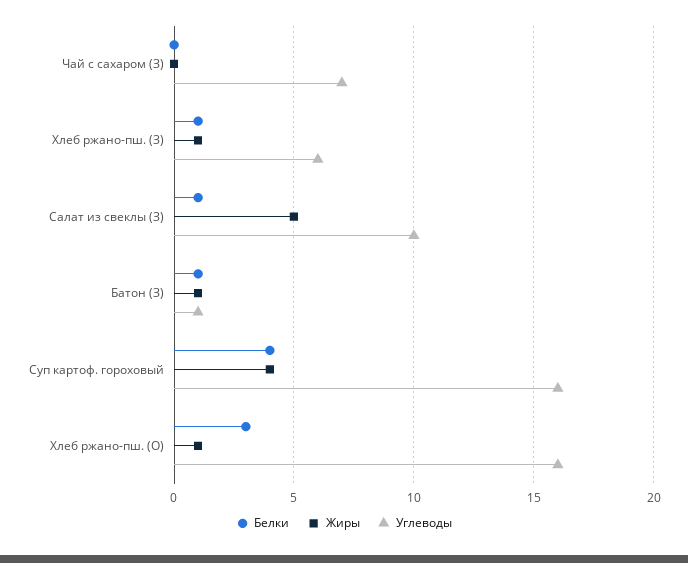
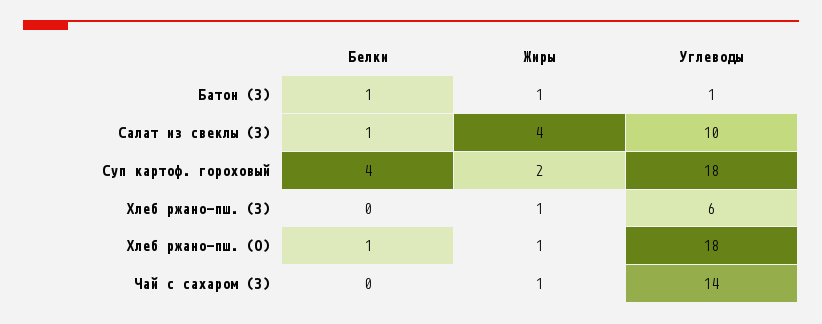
  {
    "Белки": {
      "Чай с сахаром (З)": 0,
-     "Хлеб ржано-пш. (З)": 1,
+     "Хлеб ржано-пш. (З)": 0,
      "Салат из свеклы (З)": 1,
      "Батон (З)": 1,
      "Суп картоф. гороховый": 4,
-     "Хлеб ржано-пш. (О)": 3
+     "Хлеб ржано-пш. (О)": 1
    },
    "Жиры": {
-     "Чай с сахаром (З)": 0,
+     "Чай с сахаром (З)": 1,
      "Хлеб ржано-пш. (З)": 1,
-     "Салат из свеклы (З)": 5,
+     "Салат из свеклы (З)": 4,
      "Батон (З)": 1,
-     "Суп картоф. гороховый": 4,
+     "Суп картоф. гороховый": 2,
      "Хлеб ржано-пш. (О)": 1
    },
    "Углеводы": {
-     "Чай с сахаром (З)": 7,
+     "Чай с сахаром (З)": 14,
      "Хлеб ржано-пш. (З)": 6,
      "Салат из свеклы (З)": 10,
      "Батон (З)": 1,
-     "Суп картоф. гороховый": 16,
+     "Суп картоф. гороховый": 18,
-     "Хлеб ржано-пш. (О)": 16
+     "Хлеб ржано-пш. (О)": 18
    }
  }

